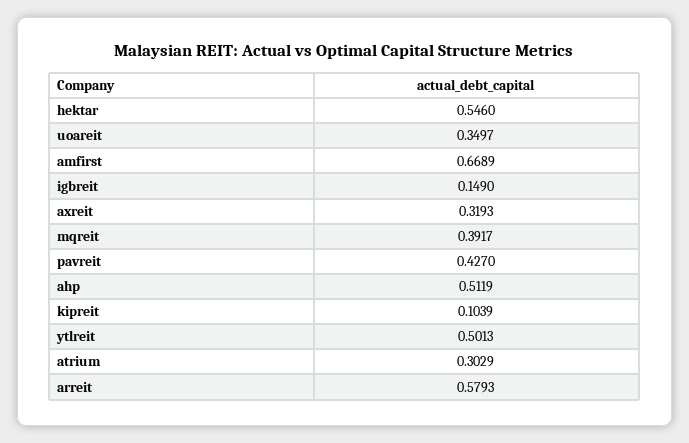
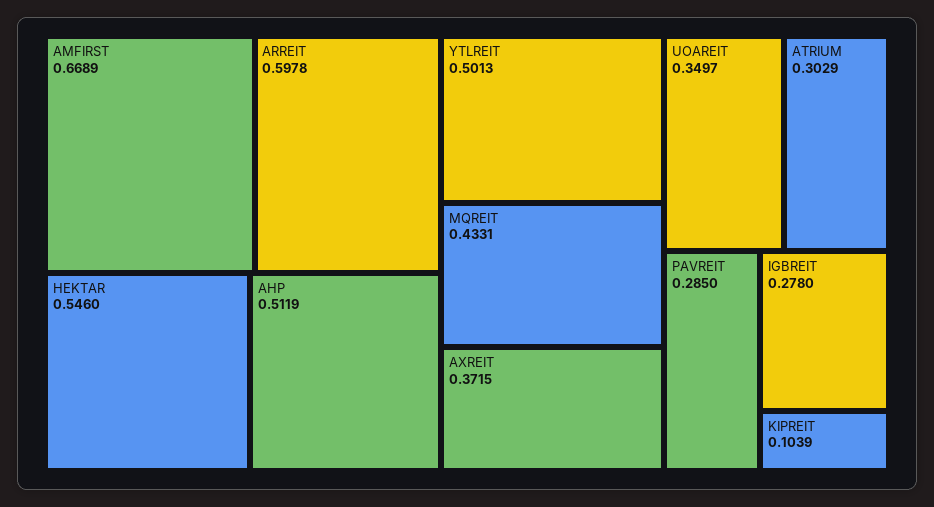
  {
    "hektar": 0.546,
    "uoareit": 0.3497,
    "amfirst": 0.6689,
-   "igbreit": 0.149,
+   "igbreit": 0.278,
-   "axreit": 0.3193,
+   "axreit": 0.3715,
-   "mqreit": 0.3917,
+   "mqreit": 0.4331,
-   "pavreit": 0.427,
+   "pavreit": 0.285,
    "ahp": 0.5119,
    "kipreit": 0.1039,
    "ytlreit": 0.5013,
    "atrium": 0.3029,
-   "arreit": 0.5793
+   "arreit": 0.5978
  }

